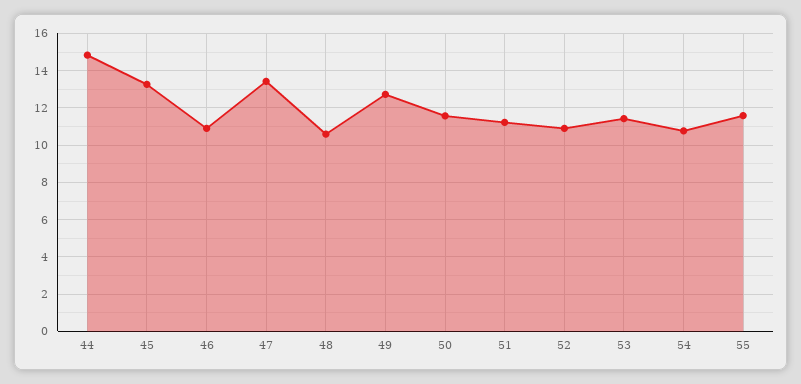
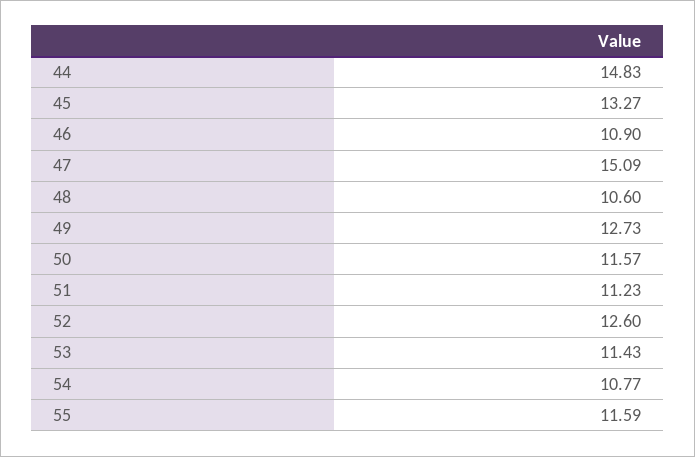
  {
    "44": 14.83,
    "45": 13.27,
    "46": 10.9,
-   "47": 13.5,
+   "47": 15.09,
    "48": 10.6,
    "49": 12.73,
    "50": 11.57,
    "51": 11.23,
-   "52": 11,
+   "52": 12.6,
    "53": 11.43,
    "54": 10.77,
    "55": 11.59
  }

